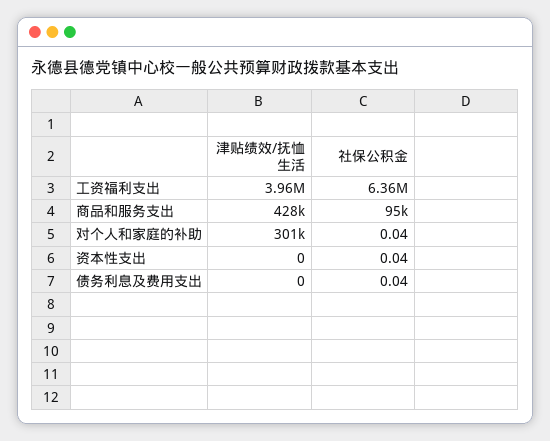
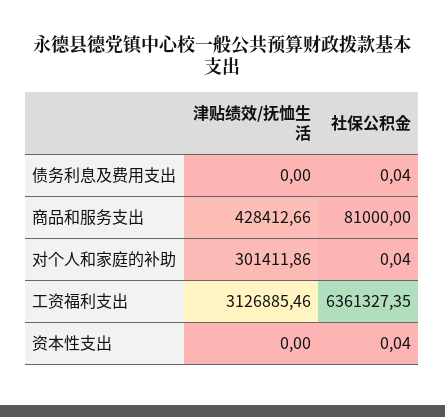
  {
    "津贴绩效/抚恤生活": {
-     "工资福利支出": 3960000,
+     "工资福利支出": 3126885.46,
      "商品和服务支出": 428412.66,
      "对个人和家庭的补助": 301411.86,
      "资本性支出": 0,
      "债务利息及费用支出": 0
    },
    "社保公积金": {
      "工资福利支出": 6361327.35,
-     "商品和服务支出": 95000,
+     "商品和服务支出": 81000,
      "对个人和家庭的补助": 0.04,
      "资本性支出": 0.04,
      "债务利息及费用支出": 0.04
    }
  }

